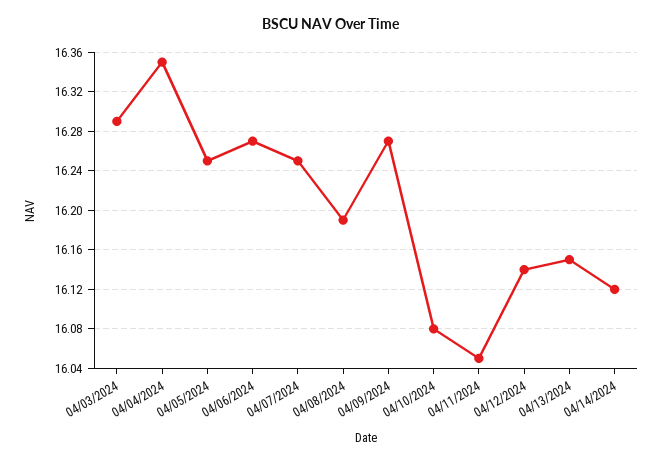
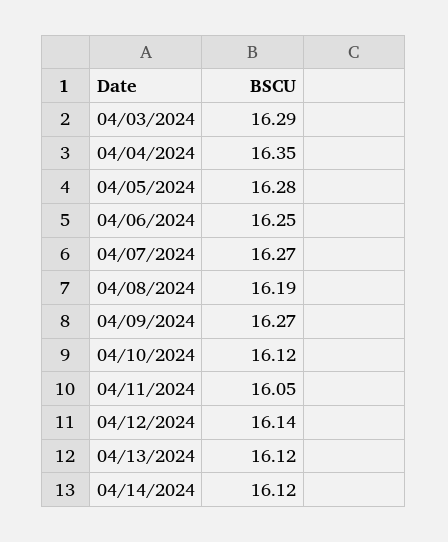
  {
    "04/03/2024": 16.29,
    "04/04/2024": 16.35,
-   "04/05/2024": 16.25,
+   "04/05/2024": 16.28,
-   "04/06/2024": 16.27,
+   "04/06/2024": 16.25,
-   "04/07/2024": 16.25,
+   "04/07/2024": 16.27,
    "04/08/2024": 16.19,
    "04/09/2024": 16.27,
-   "04/10/2024": 16.08,
+   "04/10/2024": 16.12,
    "04/11/2024": 16.05,
    "04/12/2024": 16.14,
-   "04/13/2024": 16.15,
+   "04/13/2024": 16.12,
    "04/14/2024": 16.12
  }

